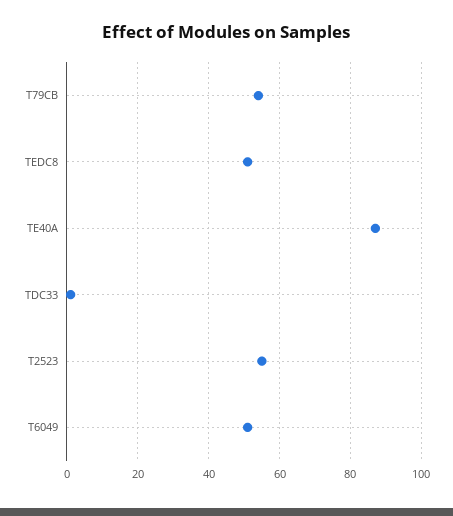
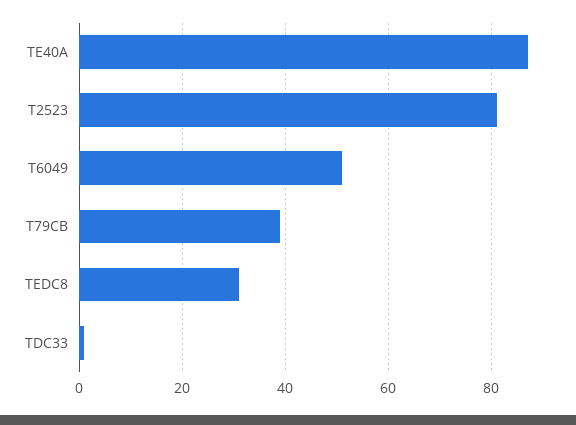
  {
-   "T79CB": 55,
+   "T79CB": 40,
-   "TEDC8": 50,
+   "TEDC8": 30,
    "TE40A": 85,
    "TDC33": 0,
-   "T2523": 55,
+   "T2523": 80,
    "T6049": 50
  }

